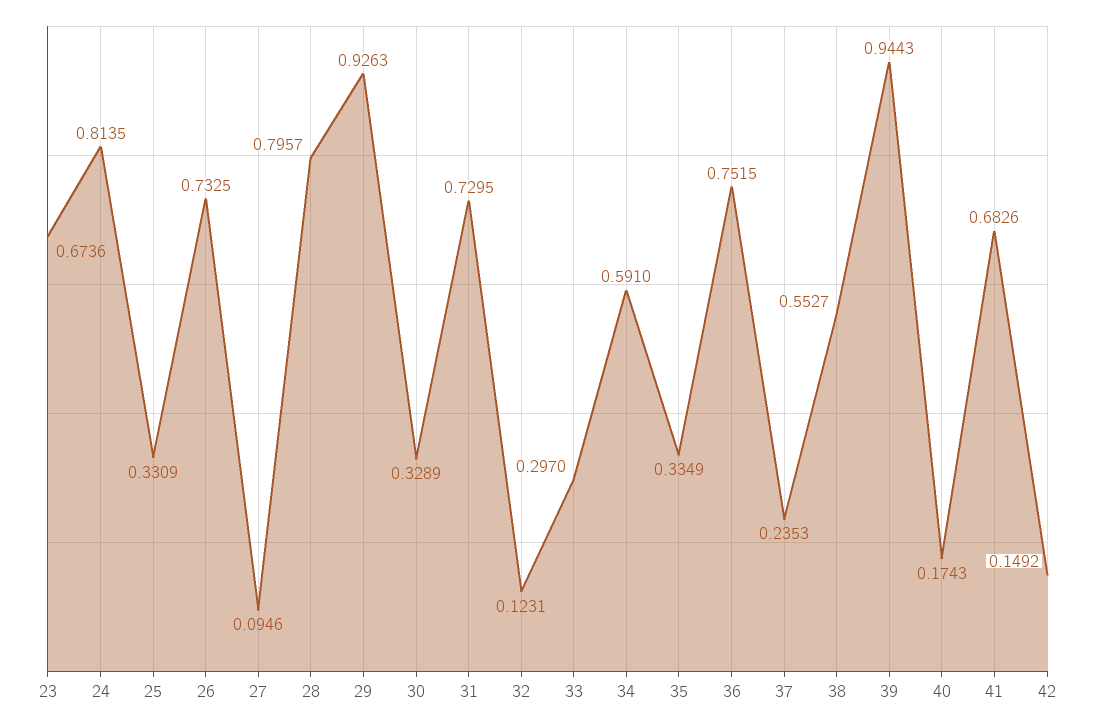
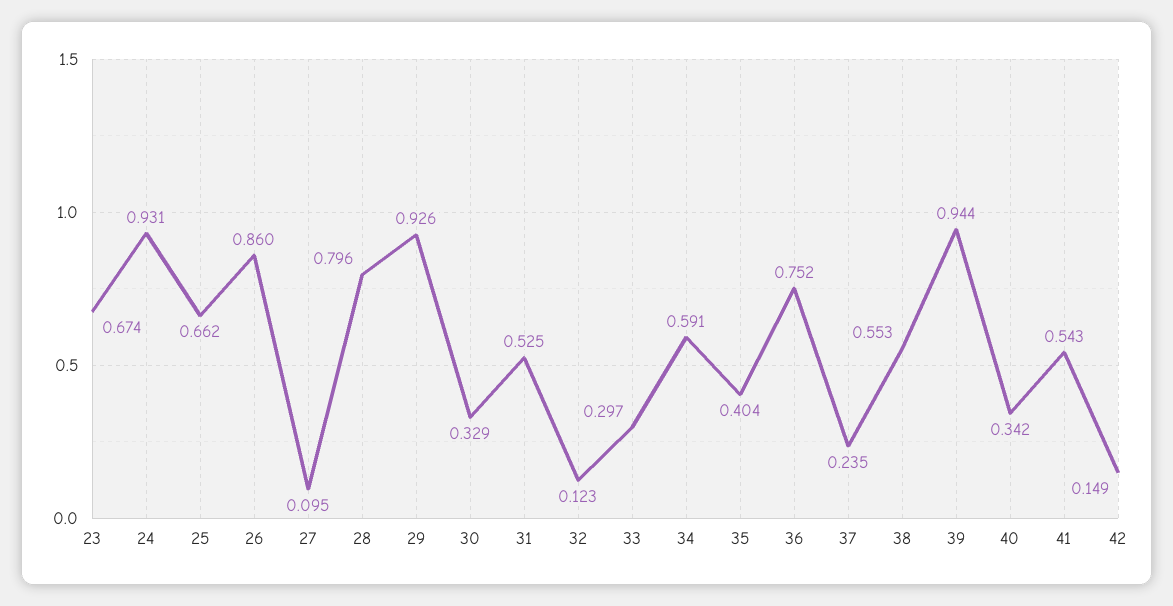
  {
    "23": 0.6736,
-   "24": 0.8135,
+   "24": 0.931,
-   "25": 0.3309,
+   "25": 0.662,
-   "26": 0.7325,
+   "26": 0.86,
    "27": 0.0946,
    "28": 0.7957,
    "29": 0.9263,
    "30": 0.3289,
-   "31": 0.7295,
+   "31": 0.525,
    "32": 0.1231,
    "33": 0.297,
    "34": 0.591,
-   "35": 0.3349,
+   "35": 0.404,
    "36": 0.7515,
    "37": 0.2353,
    "38": 0.5527,
    "39": 0.9443,
-   "40": 0.1743,
+   "40": 0.342,
-   "41": 0.6826,
+   "41": 0.543,
    "42": 0.1492
  }

